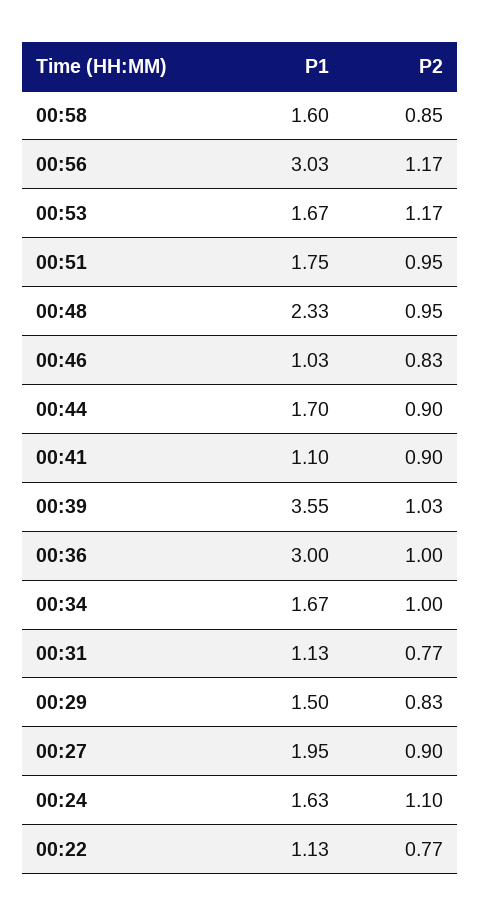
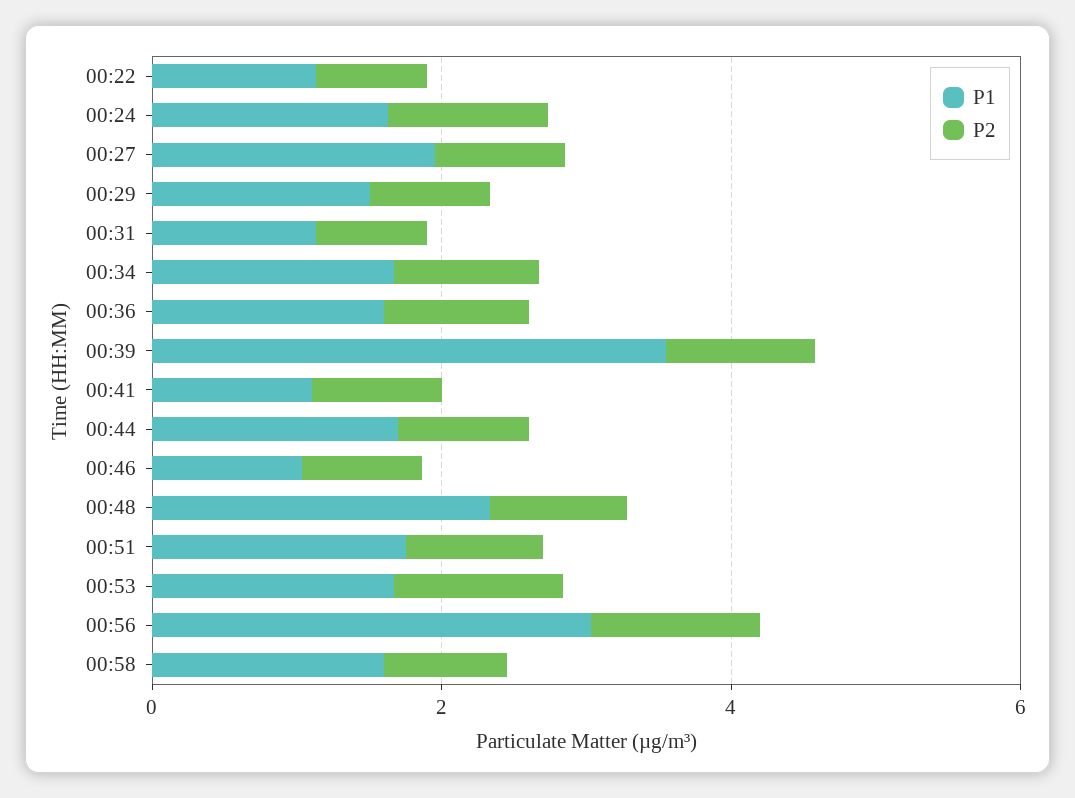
  {
    "P1": {
      "00:58": 1.6,
      "00:56": 3.03,
      "00:53": 1.67,
      "00:51": 1.75,
      "00:48": 2.33,
      "00:46": 1.03,
      "00:44": 1.7,
      "00:41": 1.1,
      "00:39": 3.55,
-     "00:36": 3,
+     "00:36": 1.5,
      "00:34": 1.67,
      "00:31": 1.13,
      "00:29": 1.5,
      "00:27": 1.95,
      "00:24": 1.63,
      "00:22": 1.13
    },
    "P2": {
      "00:58": 0.85,
      "00:56": 1.17,
      "00:53": 1.17,
      "00:51": 0.95,
      "00:48": 0.95,
      "00:46": 0.83,
      "00:44": 0.9,
      "00:41": 0.9,
      "00:39": 1.03,
      "00:36": 1,
      "00:34": 1,
      "00:31": 0.77,
      "00:29": 0.83,
      "00:27": 0.9,
      "00:24": 1.1,
      "00:22": 0.77
    }
  }

